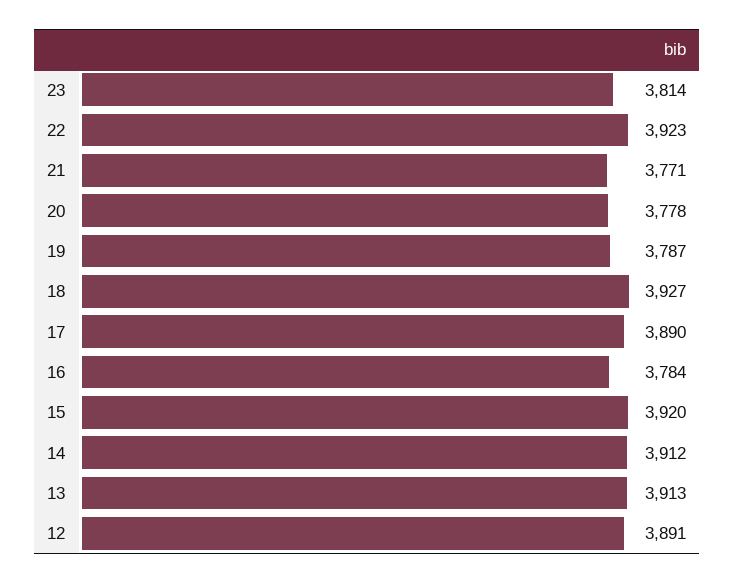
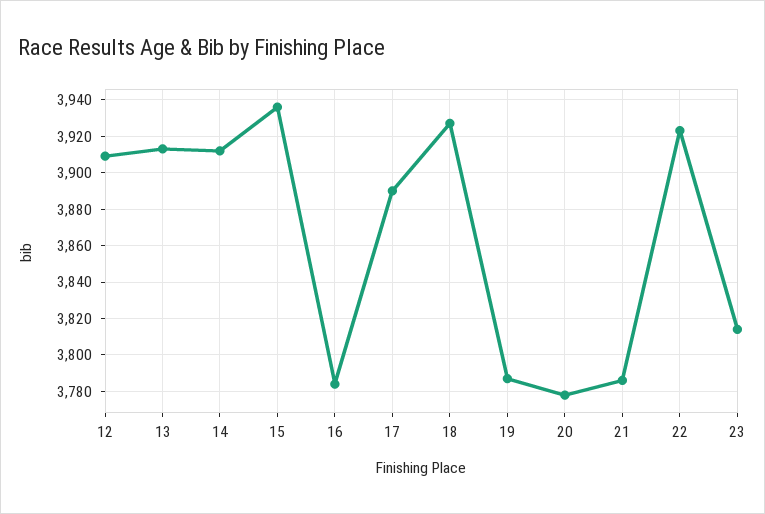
  {
    "23": 3814,
    "22": 3923,
-   "21": 3771,
+   "21": 3785,
    "20": 3778,
    "19": 3787,
    "18": 3927,
    "17": 3890,
    "16": 3784,
-   "15": 3920,
+   "15": 3935,
    "14": 3912,
    "13": 3913,
-   "12": 3891
+   "12": 3910
  }

